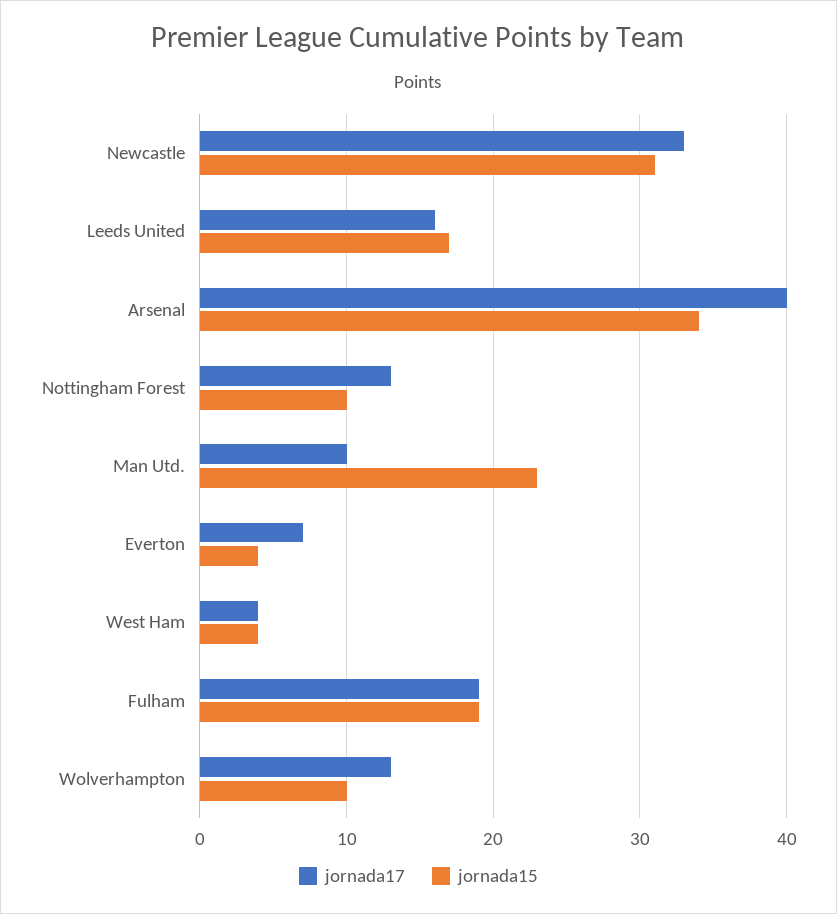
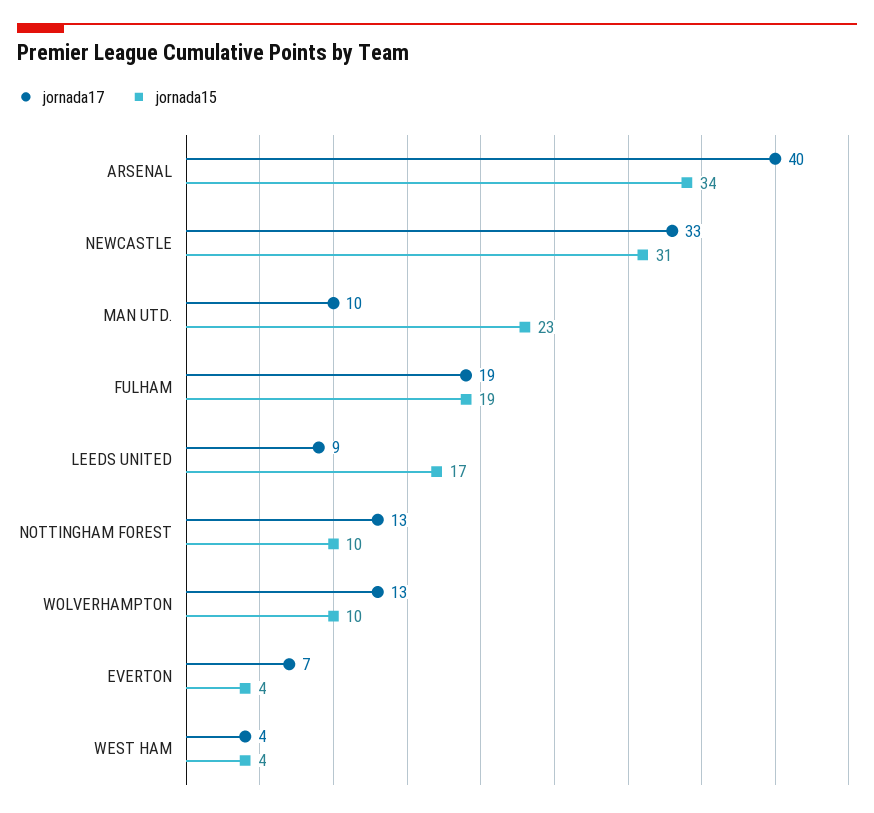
  {
    "jornada17": {
      "Newcastle": 33,
-     "Leeds United": 16,
+     "Leeds United": 9,
      "Arsenal": 40,
      "Nottingham Forest": 13,
      "Man Utd.": 10,
      "Everton": 7,
      "West Ham": 4,
      "Fulham": 19,
      "Wolverhampton": 13
    },
    "jornada15": {
      "Newcastle": 31,
      "Leeds United": 17,
      "Arsenal": 34,
      "Nottingham Forest": 10,
      "Man Utd.": 23,
      "Everton": 4,
      "West Ham": 4,
      "Fulham": 19,
      "Wolverhampton": 10
    }
  }

